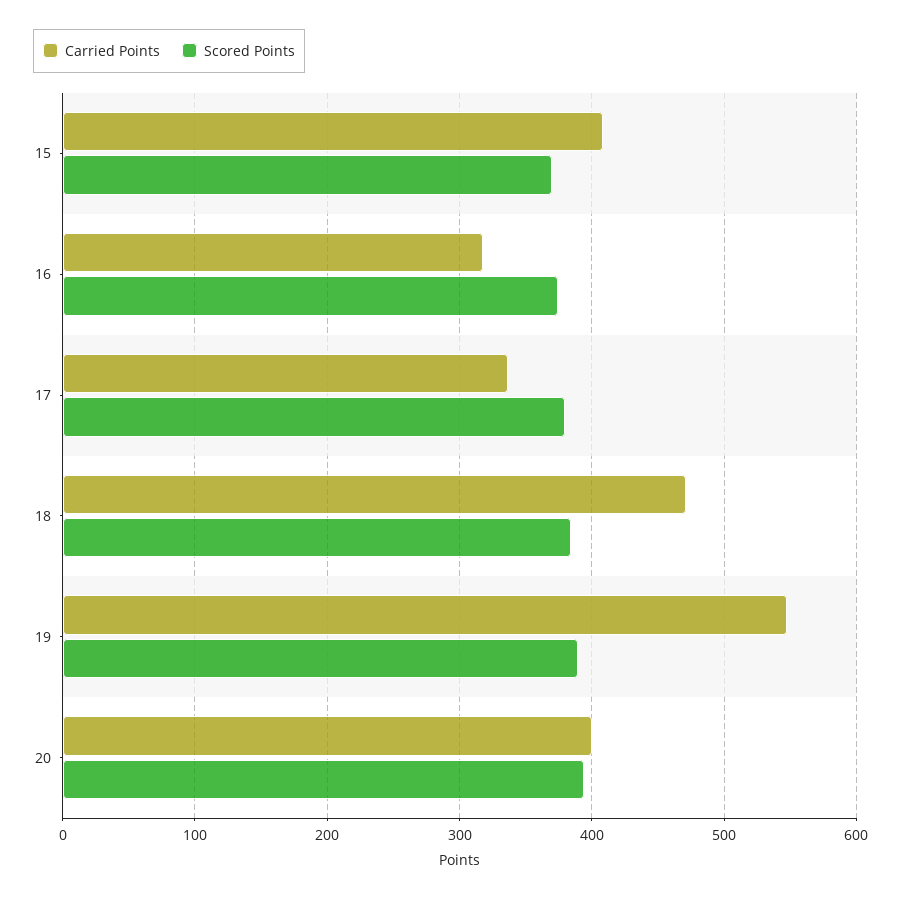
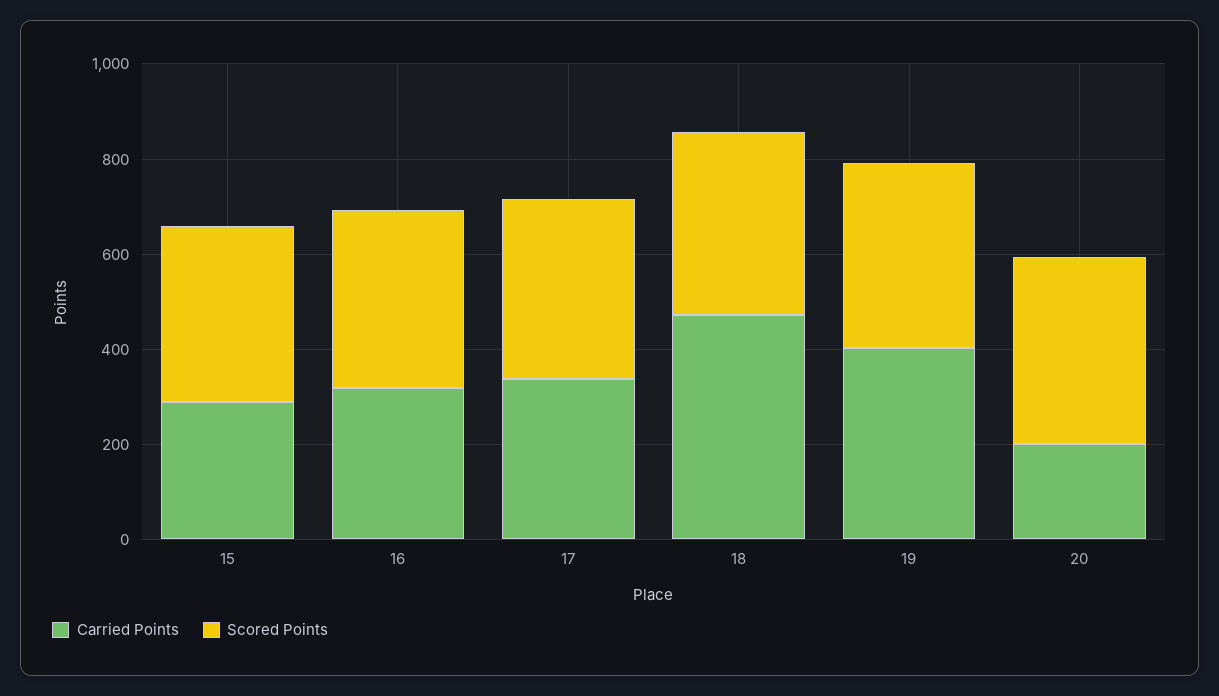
  {
    "Carried Points": {
-     "15": 410,
+     "15": 300,
      "16": 320,
      "17": 340,
      "18": 470,
-     "19": 550,
+     "19": 400,
-     "20": 400
+     "20": 200
    },
    "Scored Points": {
      "15": 370,
      "16": 370,
      "17": 380,
      "18": 380,
      "19": 390,
      "20": 390
    }
  }

